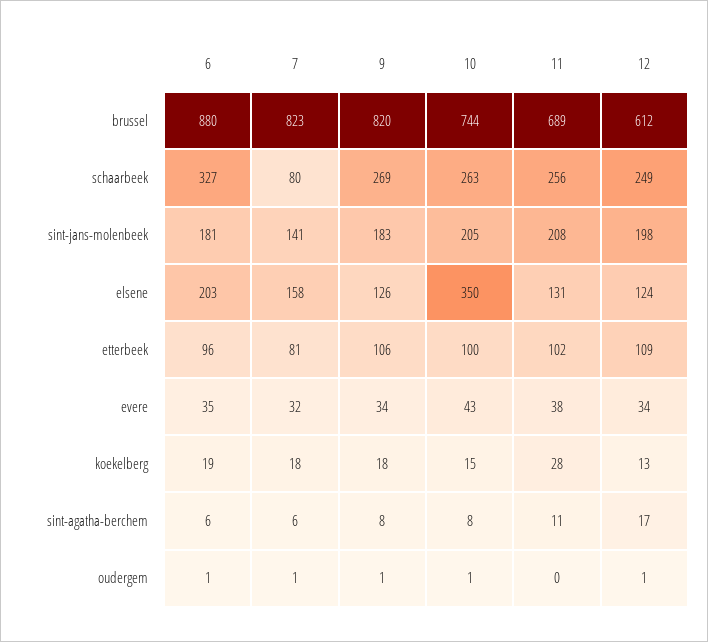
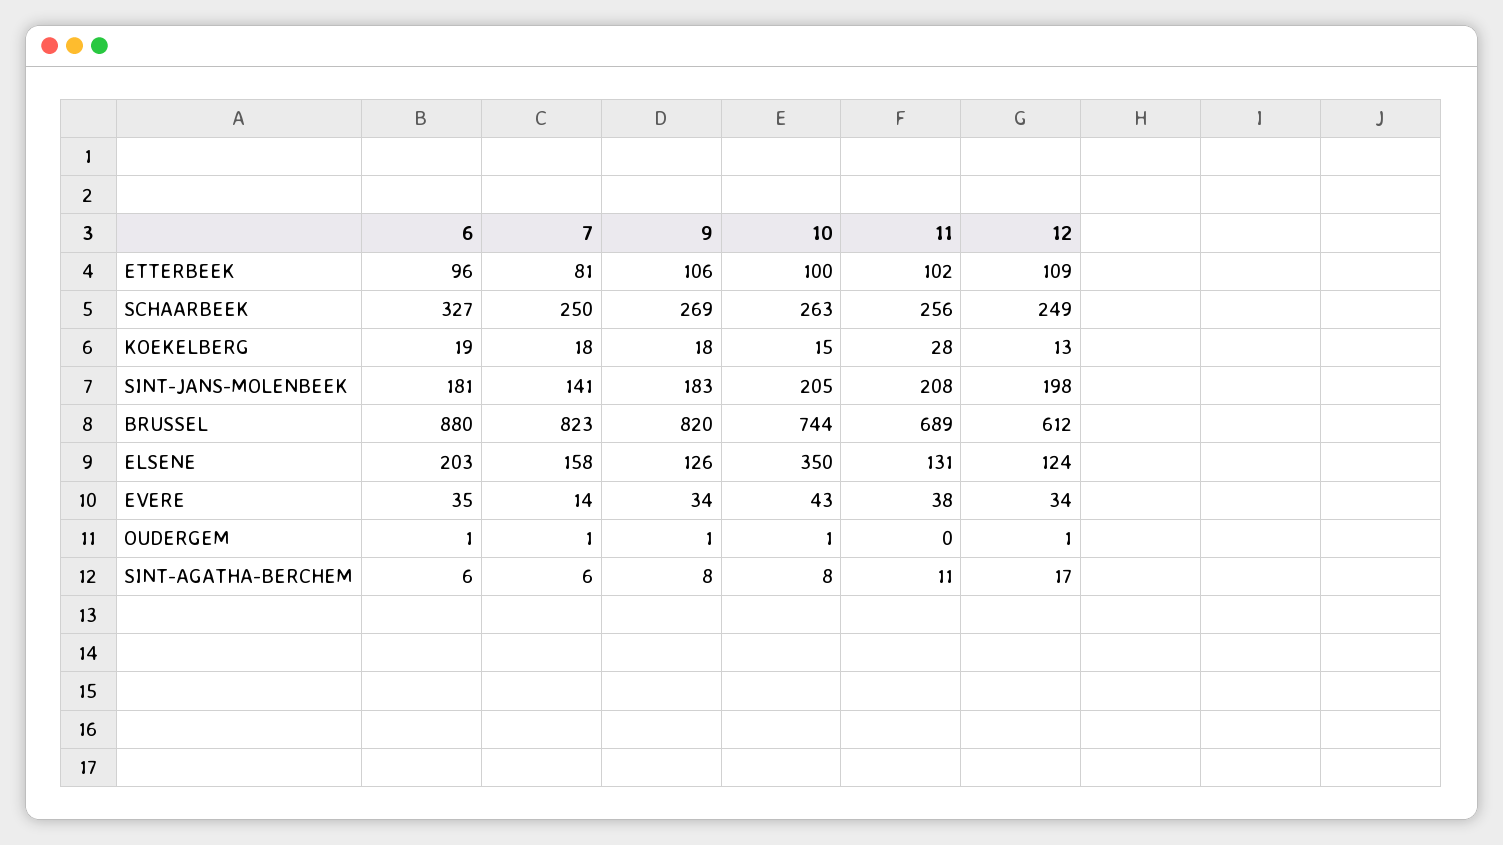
  {
    "6": {
      "brussel": 880,
      "schaarbeek": 327,
      "sint-jans-molenbeek": 181,
      "elsene": 203,
      "etterbeek": 96,
      "evere": 35,
      "koekelberg": 19,
      "sint-agatha-berchem": 6,
      "oudergem": 1
    },
    "7": {
      "brussel": 823,
-     "schaarbeek": 80,
+     "schaarbeek": 250,
      "sint-jans-molenbeek": 141,
      "elsene": 158,
      "etterbeek": 81,
-     "evere": 32,
+     "evere": 14,
      "koekelberg": 18,
      "sint-agatha-berchem": 6,
      "oudergem": 1
    },
    "9": {
      "brussel": 820,
      "schaarbeek": 269,
      "sint-jans-molenbeek": 183,
      "elsene": 126,
      "etterbeek": 106,
      "evere": 34,
      "koekelberg": 18,
      "sint-agatha-berchem": 8,
      "oudergem": 1
    },
    "10": {
      "brussel": 744,
      "schaarbeek": 263,
      "sint-jans-molenbeek": 205,
      "elsene": 350,
      "etterbeek": 100,
      "evere": 43,
      "koekelberg": 15,
      "sint-agatha-berchem": 8,
      "oudergem": 1
    },
    "11": {
      "brussel": 689,
      "schaarbeek": 256,
      "sint-jans-molenbeek": 208,
      "elsene": 131,
      "etterbeek": 102,
      "evere": 38,
      "koekelberg": 28,
      "sint-agatha-berchem": 11,
      "oudergem": 0
    },
    "12": {
      "brussel": 612,
      "schaarbeek": 249,
      "sint-jans-molenbeek": 198,
      "elsene": 124,
      "etterbeek": 109,
      "evere": 34,
      "koekelberg": 13,
      "sint-agatha-berchem": 17,
      "oudergem": 1
    }
  }

